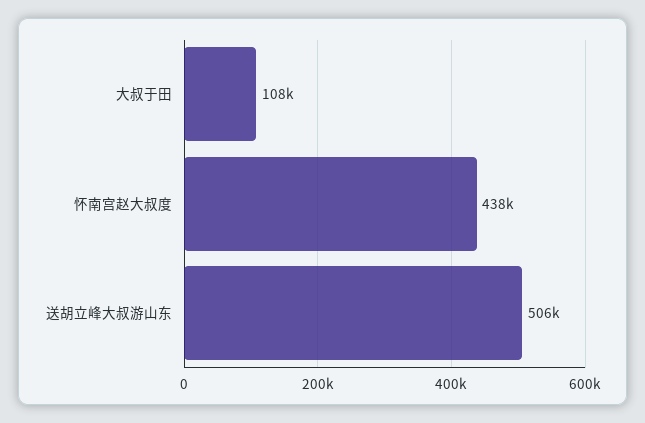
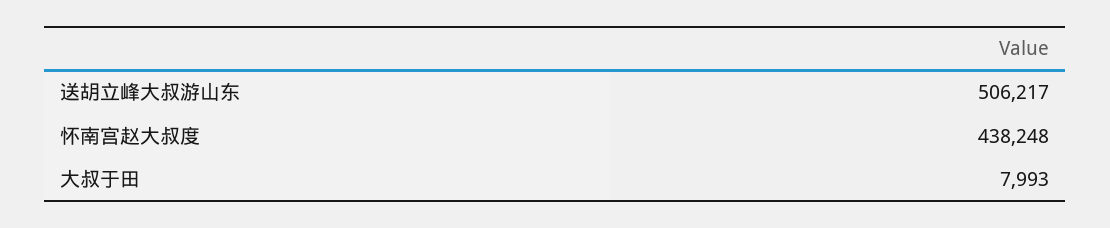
  {
-   "大叔于田": 108000,
+   "大叔于田": 7993,
    "怀南宫赵大叔度": 438248,
    "送胡立峰大叔游山东": 506217
  }

